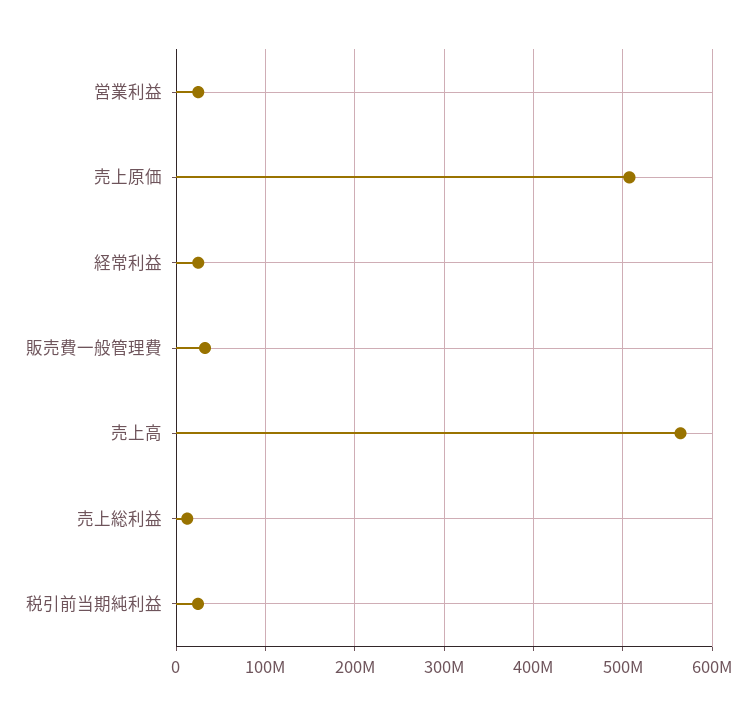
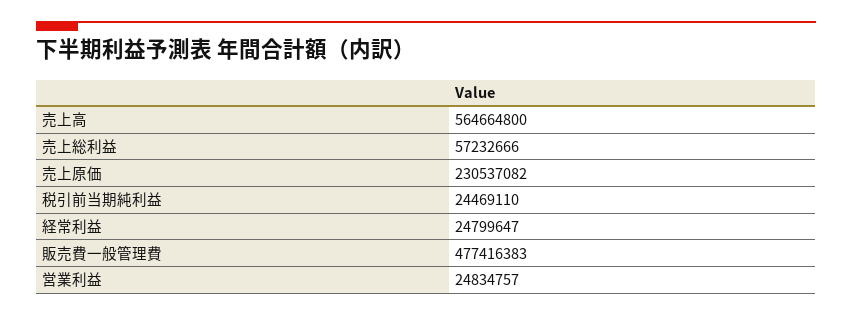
  {
    "営業利益": 24834757,
-   "売上原価": 510000000,
+   "売上原価": 230537082,
    "経常利益": 24799647,
-   "販売費一般管理費": 30000000,
+   "販売費一般管理費": 477416383,
    "売上高": 564664800,
-   "売上総利益": 10000000,
+   "売上総利益": 57232666,
    "税引前当期純利益": 24469110
  }

